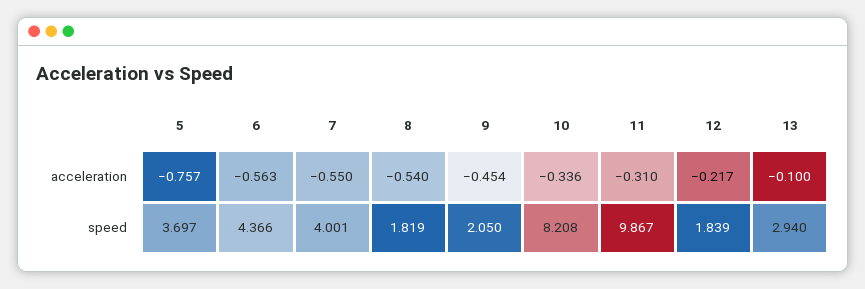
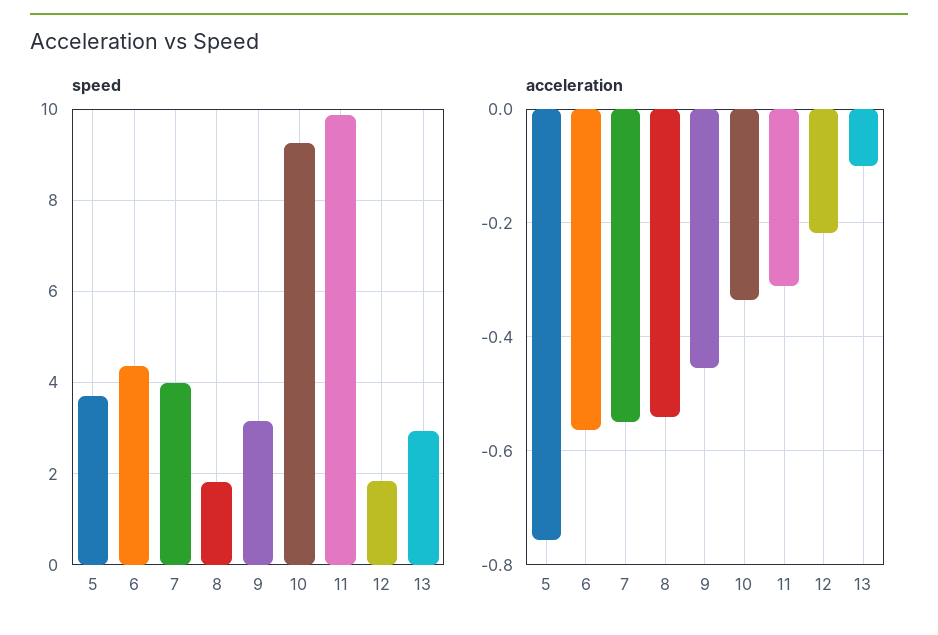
  {
    "acceleration": {
      "5": -0.757,
      "6": -0.563,
      "7": -0.55,
      "8": -0.54,
      "9": -0.454,
      "10": -0.336,
      "11": -0.31,
      "12": -0.217,
      "13": -0.1
    },
    "speed": {
      "5": 3.697,
      "6": 4.366,
      "7": 4.001,
      "8": 1.819,
-     "9": 2.05,
+     "9": 3.2,
-     "10": 8.208,
+     "10": 9.2,
      "11": 9.867,
      "12": 1.839,
      "13": 2.94
    }
  }

